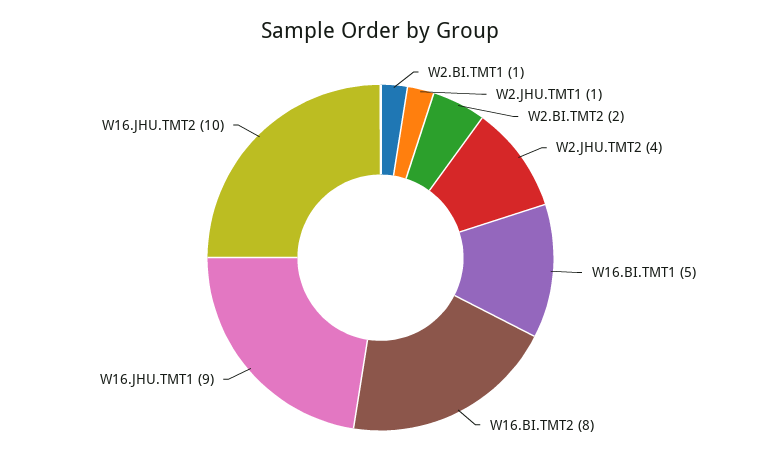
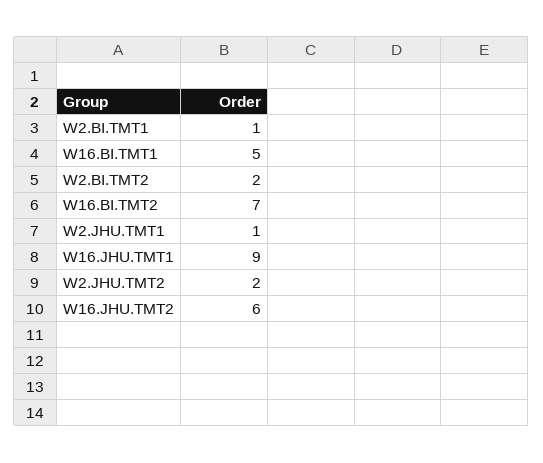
  {
    "W2.BI.TMT1": 1,
    "W2.JHU.TMT1": 1,
    "W2.BI.TMT2": 2,
-   "W2.JHU.TMT2": 4,
+   "W2.JHU.TMT2": 2,
    "W16.BI.TMT1": 5,
-   "W16.BI.TMT2": 8,
+   "W16.BI.TMT2": 7,
    "W16.JHU.TMT1": 9,
-   "W16.JHU.TMT2": 10
+   "W16.JHU.TMT2": 6
  }

